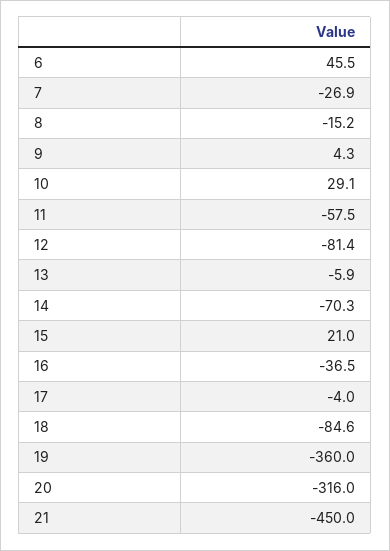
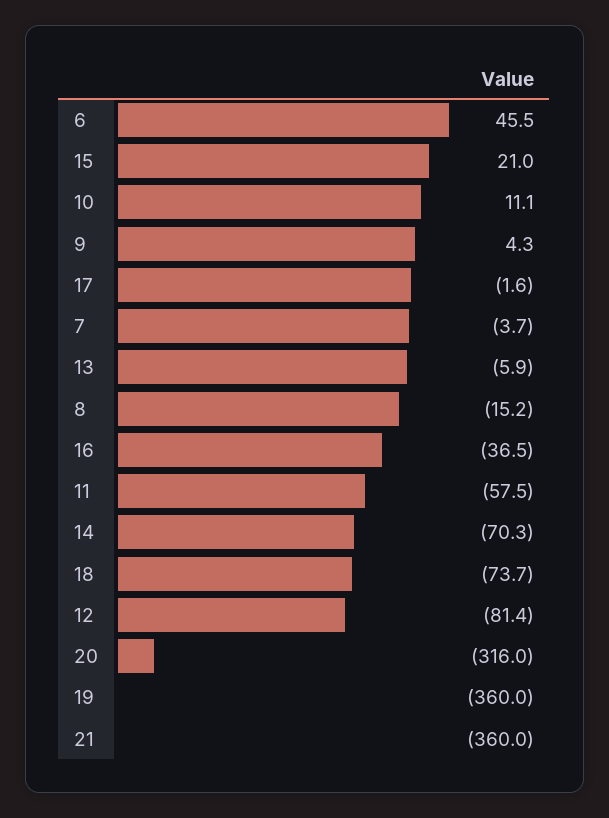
  {
    "6": 45.5,
-   "7": -26.9,
+   "7": -3.7,
    "8": -15.2,
    "9": 4.3,
-   "10": 29.1,
+   "10": 11.1,
    "11": -57.5,
    "12": -81.4,
    "13": -5.9,
    "14": -70.3,
    "15": 21,
    "16": -36.5,
-   "17": -4,
+   "17": -1.6,
-   "18": -84.6,
+   "18": -73.7,
    "19": -360,
    "20": -316,
-   "21": -450
+   "21": -360
  }

